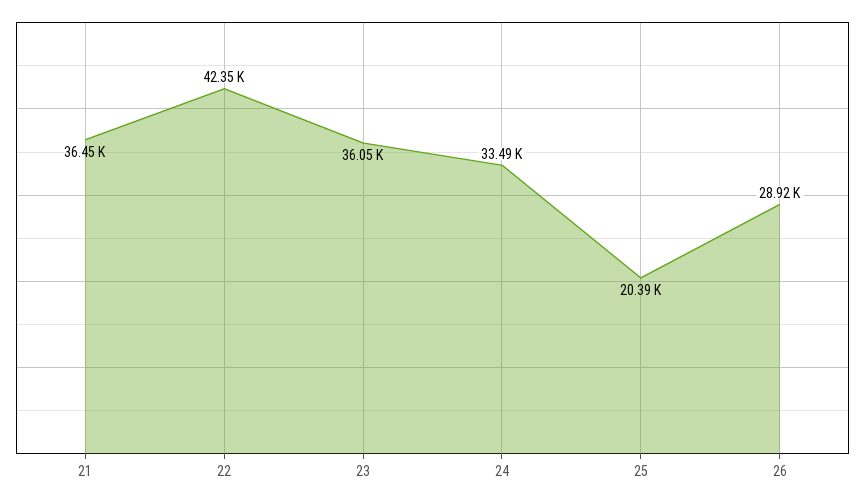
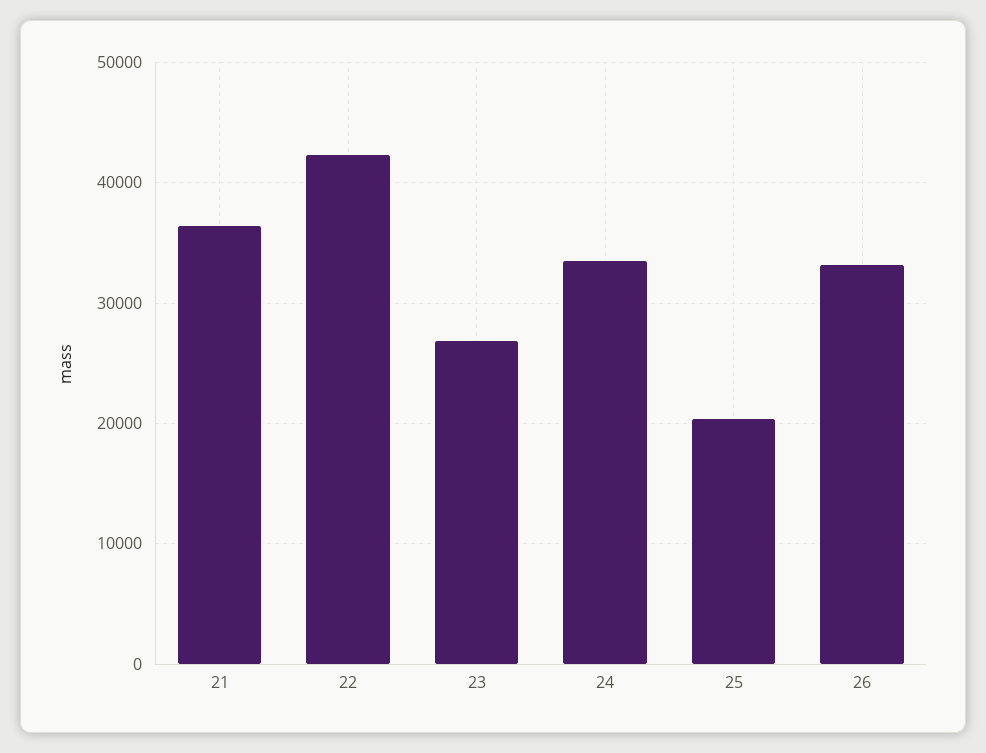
  {
    "21": 36450,
    "22": 42350,
-   "23": 36050,
+   "23": 27000,
    "24": 33490,
    "25": 20390,
-   "26": 28920
+   "26": 33000
  }

